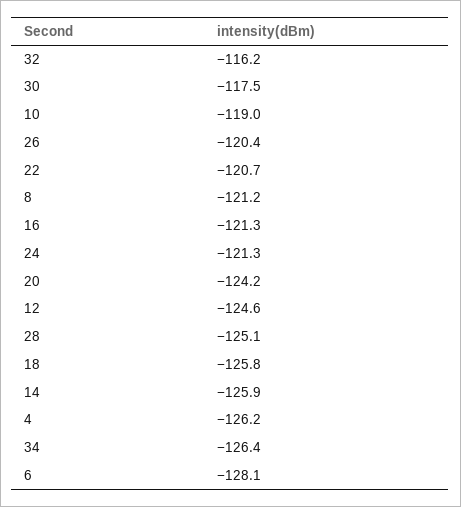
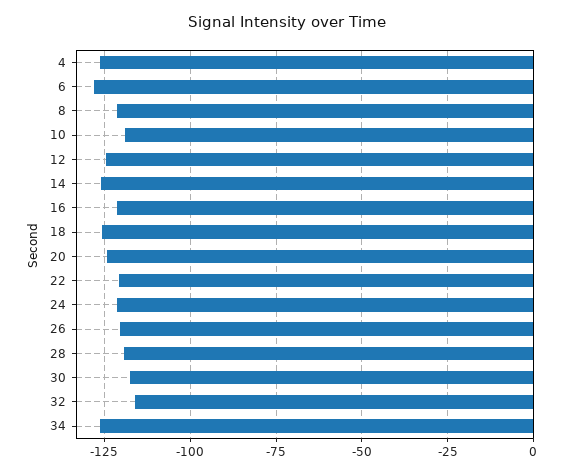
  {
    "32": -116.2,
    "30": -117.5,
    "10": -119,
    "26": -120.4,
    "22": -120.7,
    "8": -121.2,
    "16": -121.3,
    "24": -121.3,
    "20": -124.2,
    "12": -124.6,
-   "28": -125.1,
+   "28": -120,
    "18": -125.8,
    "14": -125.9,
    "4": -126.2,
    "34": -126.4,
    "6": -128.1
  }

